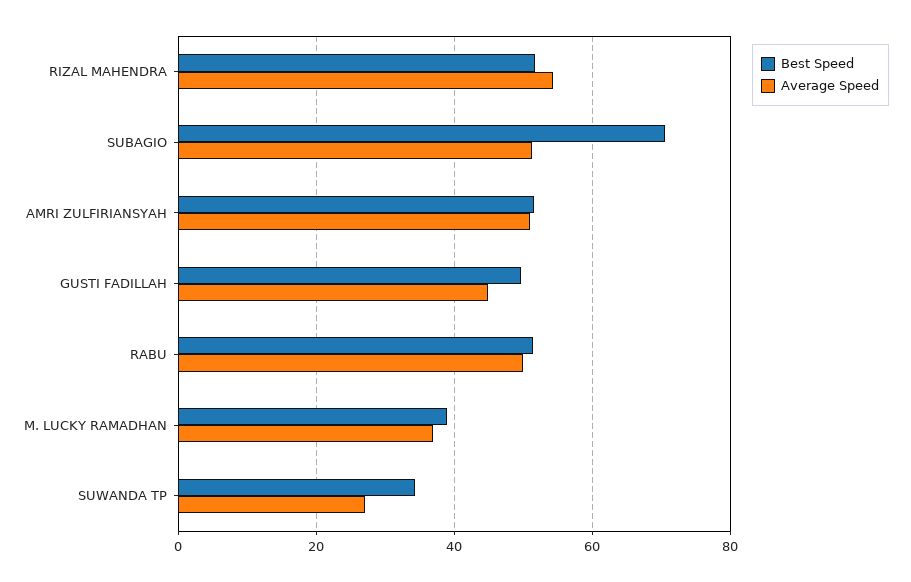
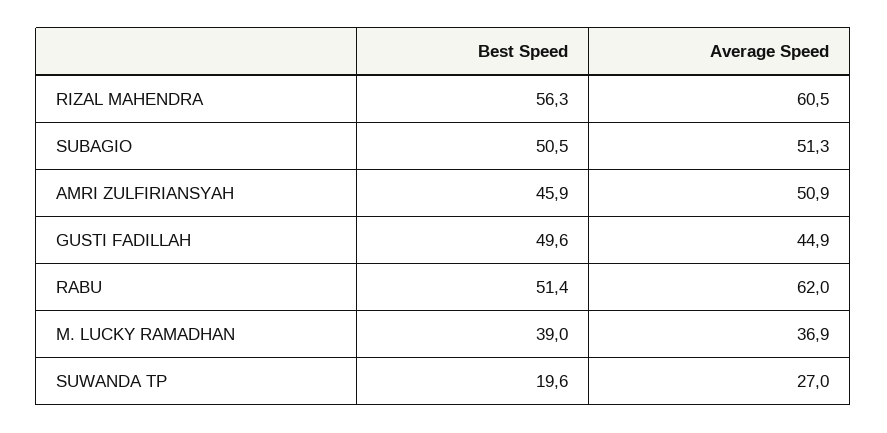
  {
    "Best Speed": {
-     "RIZAL MAHENDRA": 52,
+     "RIZAL MAHENDRA": 56.3,
-     "SUBAGIO": 70,
+     "SUBAGIO": 50.5,
-     "AMRI ZULFIRIANSYAH": 52,
+     "AMRI ZULFIRIANSYAH": 45.9,
      "GUSTI FADILLAH": 49.6,
      "RABU": 51.4,
      "M. LUCKY RAMADHAN": 39,
-     "SUWANDA TP": 34
+     "SUWANDA TP": 19.6
    },
    "Average Speed": {
-     "RIZAL MAHENDRA": 54,
+     "RIZAL MAHENDRA": 60.5,
      "SUBAGIO": 51.3,
      "AMRI ZULFIRIANSYAH": 50.9,
      "GUSTI FADILLAH": 44.9,
-     "RABU": 50,
+     "RABU": 62,
      "M. LUCKY RAMADHAN": 36.9,
      "SUWANDA TP": 27
    }
  }

